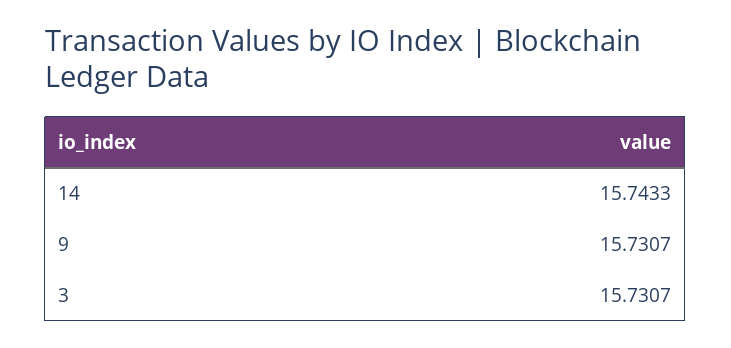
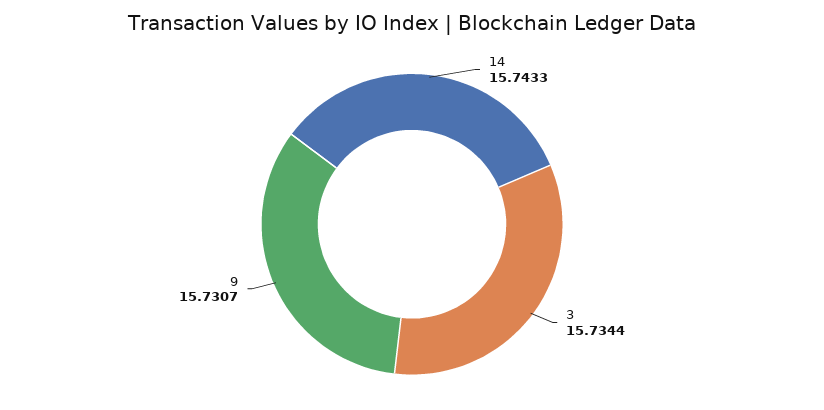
  {
    "14": 15.7433,
    "9": 15.7307,
-   "3": 15.7307
+   "3": 15.7344
  }

